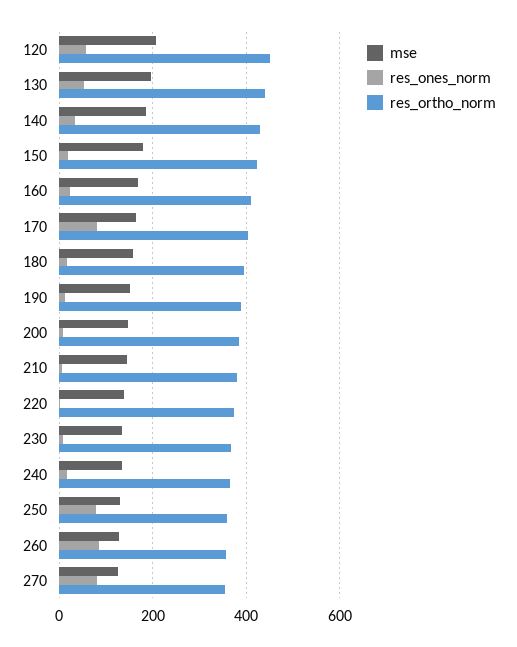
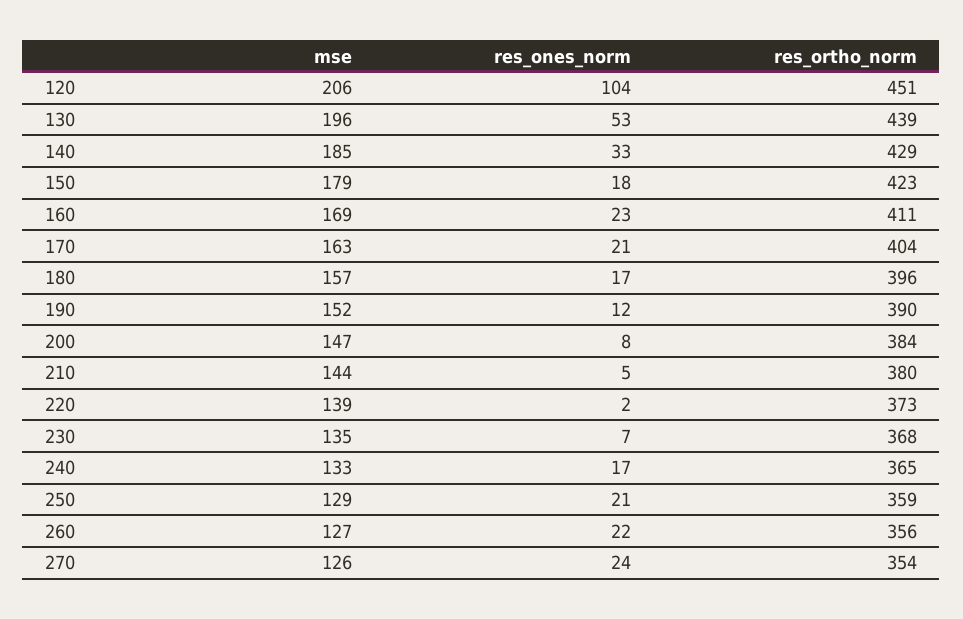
  {
    "mse": {
      "120": 206,
      "130": 196,
      "140": 185,
      "150": 179,
      "160": 169,
      "170": 163,
      "180": 157,
      "190": 152,
      "200": 147,
      "210": 144,
      "220": 139,
      "230": 135,
      "240": 133,
      "250": 129,
      "260": 127,
      "270": 126
    },
    "res_ones_norm": {
-     "120": 60,
+     "120": 104,
      "130": 53,
      "140": 33,
      "150": 18,
      "160": 23,
-     "170": 80,
+     "170": 21,
      "180": 17,
      "190": 12,
      "200": 8,
      "210": 5,
      "220": 2,
      "230": 7,
      "240": 17,
-     "250": 80,
+     "250": 21,
-     "260": 80,
+     "260": 22,
-     "270": 80
+     "270": 24
    },
    "res_ortho_norm": {
      "120": 451,
      "130": 439,
      "140": 429,
      "150": 423,
      "160": 411,
      "170": 404,
      "180": 396,
      "190": 390,
      "200": 384,
      "210": 380,
      "220": 373,
      "230": 368,
      "240": 365,
      "250": 359,
      "260": 356,
      "270": 354
    }
  }

